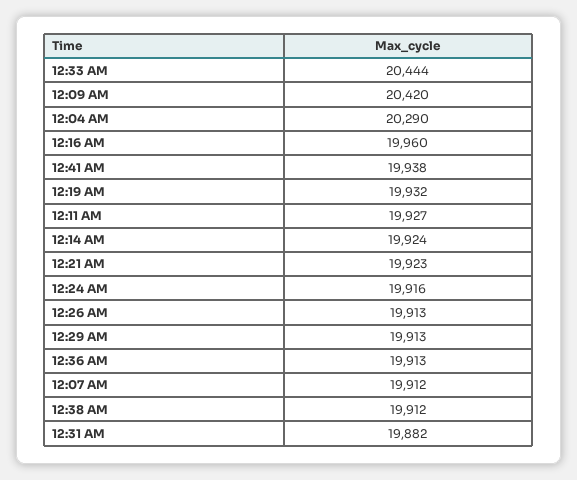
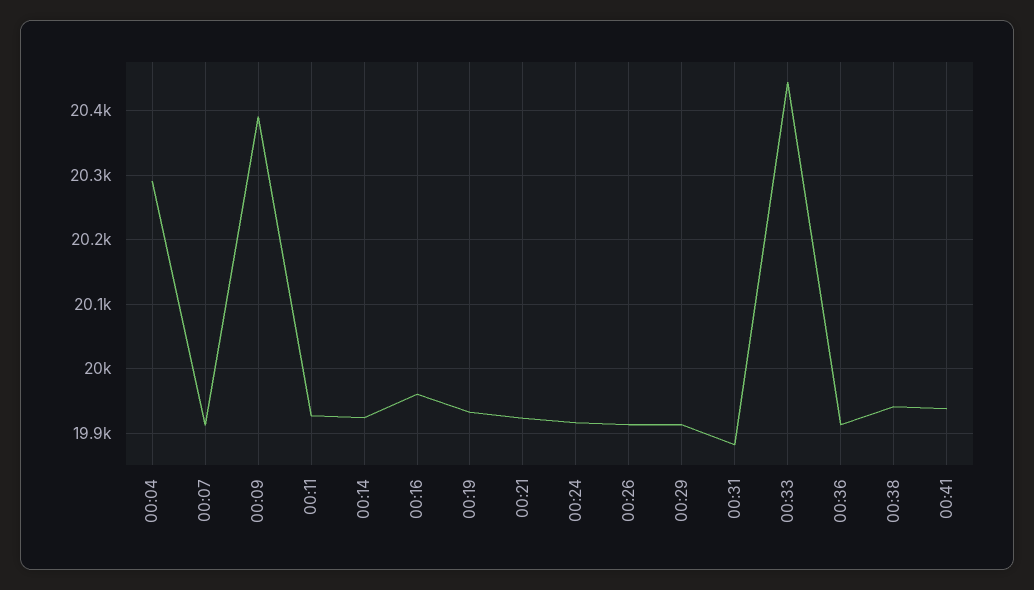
  {
    "12:33 AM": 20444,
-   "12:09 AM": 20420,
+   "12:09 AM": 20390,
    "12:04 AM": 20290,
    "12:16 AM": 19960,
    "12:41 AM": 19938,
    "12:19 AM": 19932,
    "12:11 AM": 19927,
    "12:14 AM": 19924,
    "12:21 AM": 19923,
    "12:24 AM": 19916,
    "12:26 AM": 19913,
    "12:29 AM": 19913,
    "12:36 AM": 19913,
    "12:07 AM": 19912,
-   "12:38 AM": 19912,
+   "12:38 AM": 19940,
    "12:31 AM": 19882
  }

